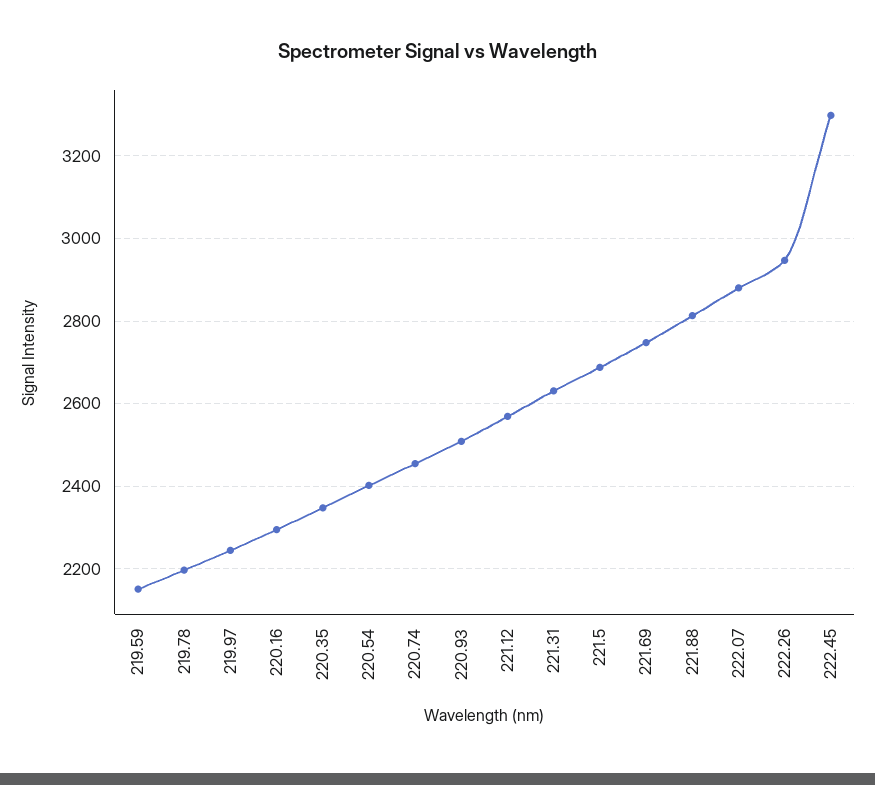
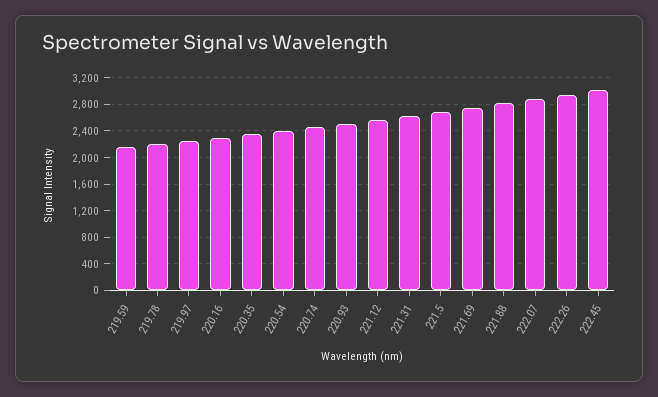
  {
    "219.59": 2160,
    "219.78": 2200,
    "219.97": 2240,
    "220.16": 2300,
    "220.35": 2340,
    "220.54": 2400,
    "220.74": 2460,
    "220.93": 2500,
    "221.12": 2560,
    "221.31": 2640,
    "221.5": 2680,
    "221.69": 2740,
    "221.88": 2820,
    "222.07": 2880,
    "222.26": 2940,
-   "222.45": 3300
+   "222.45": 3000
  }

